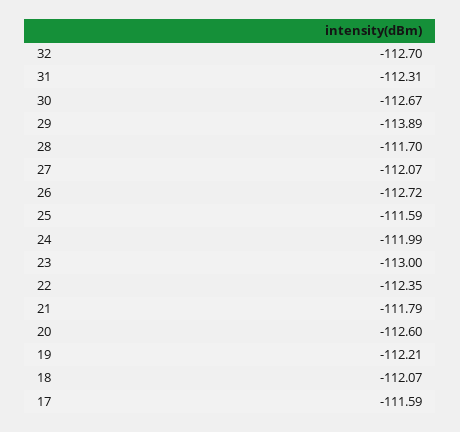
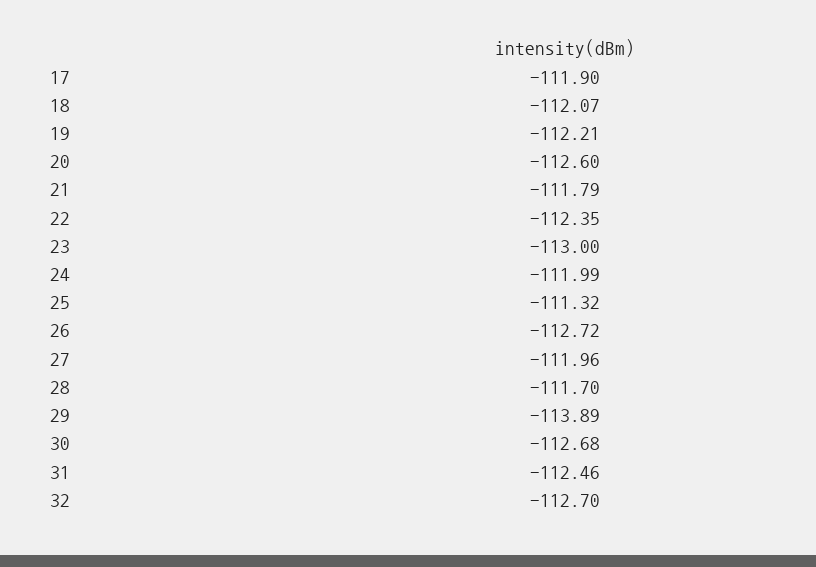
  {
    "32": -112.7,
-   "31": -112.31,
+   "31": -112.46,
-   "30": -112.67,
+   "30": -112.68,
    "29": -113.89,
    "28": -111.7,
-   "27": -112.07,
+   "27": -111.96,
    "26": -112.72,
-   "25": -111.59,
+   "25": -111.32,
    "24": -111.99,
    "23": -113,
    "22": -112.35,
    "21": -111.79,
    "20": -112.6,
    "19": -112.21,
    "18": -112.07,
-   "17": -111.59
+   "17": -111.9
  }

